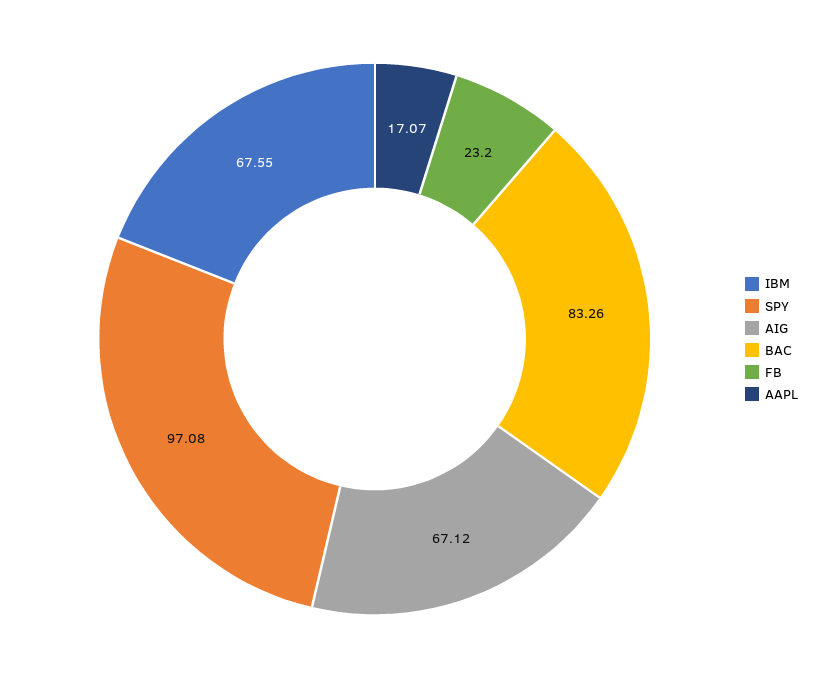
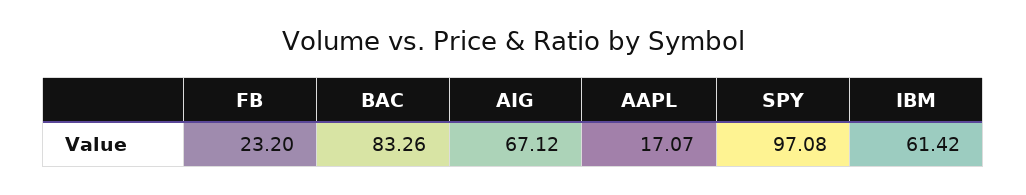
  {
-   "IBM": 67.55,
+   "IBM": 61.42,
    "SPY": 97.08,
    "AIG": 67.12,
    "BAC": 83.26,
    "FB": 23.2,
    "AAPL": 17.07
  }

